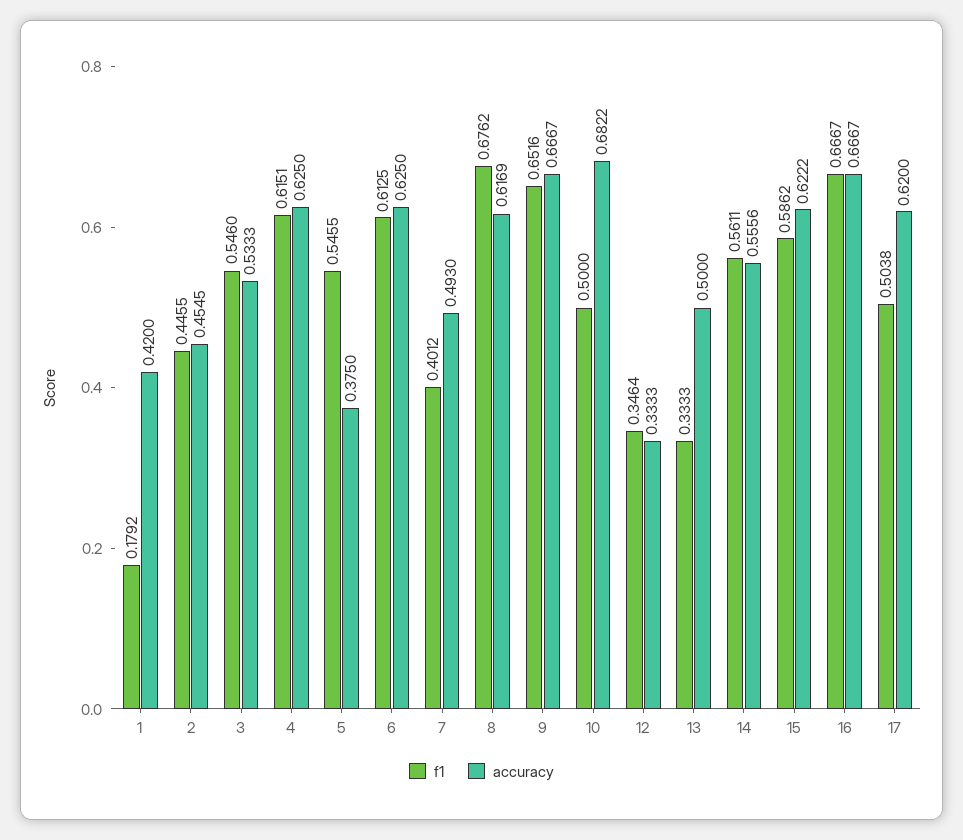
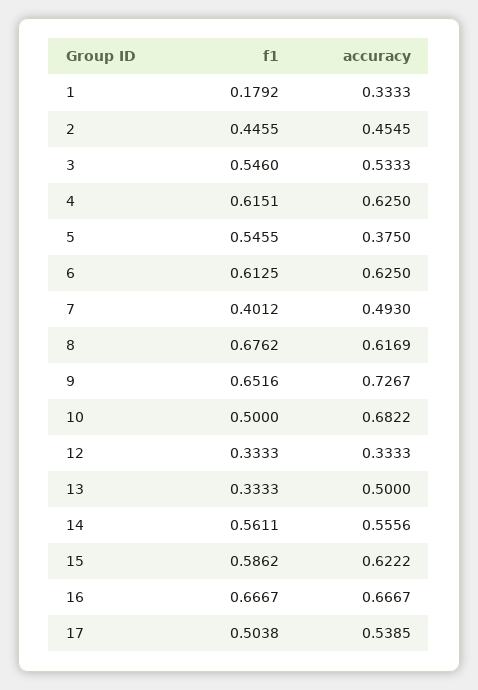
  {
    "f1": {
      "1": 0.1792,
      "2": 0.4455,
      "3": 0.546,
      "4": 0.6151,
      "5": 0.5455,
      "6": 0.6125,
      "7": 0.4012,
      "8": 0.6762,
      "9": 0.6516,
      "10": 0.5,
-     "12": 0.3464,
+     "12": 0.3333,
      "13": 0.3333,
      "14": 0.5611,
      "15": 0.5862,
      "16": 0.6667,
      "17": 0.5038
    },
    "accuracy": {
-     "1": 0.42,
+     "1": 0.3333,
      "2": 0.4545,
      "3": 0.5333,
      "4": 0.625,
      "5": 0.375,
      "6": 0.625,
      "7": 0.493,
      "8": 0.6169,
-     "9": 0.6667,
+     "9": 0.7267,
      "10": 0.6822,
      "12": 0.3333,
      "13": 0.5,
      "14": 0.5556,
      "15": 0.6222,
      "16": 0.6667,
-     "17": 0.62
+     "17": 0.5385
    }
  }

